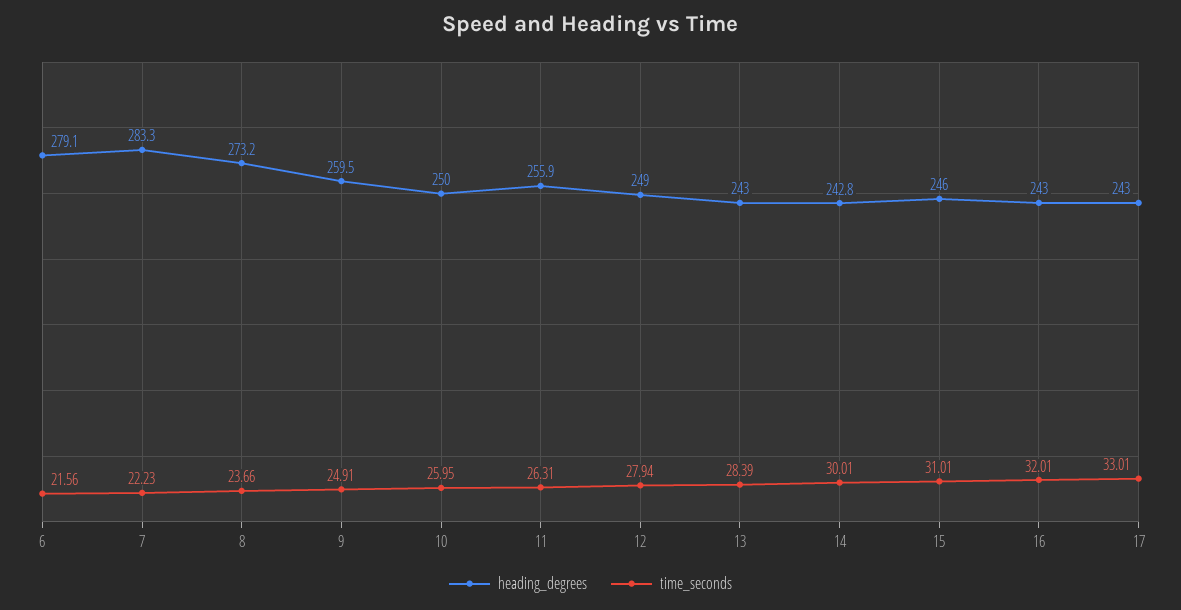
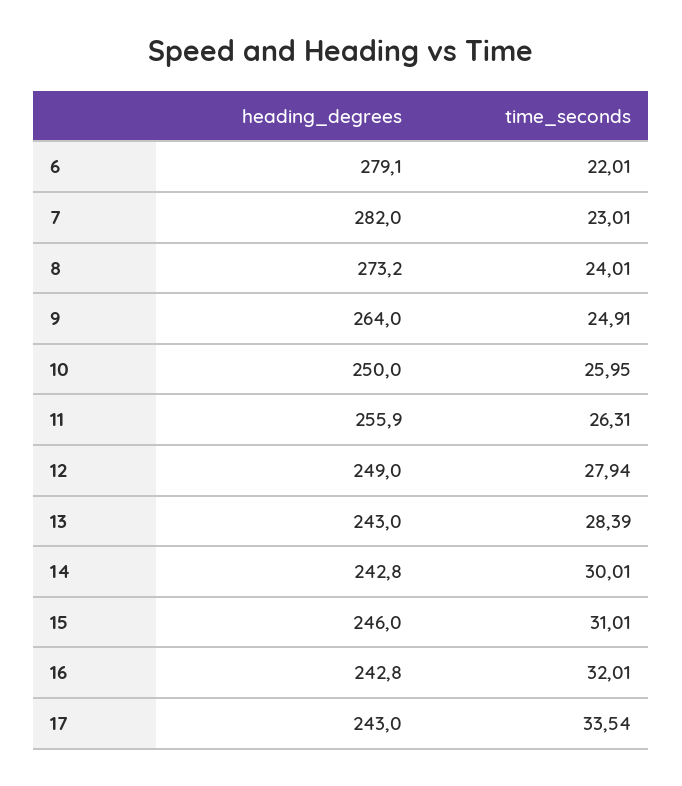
  {
    "heading_degrees": {
      "6": 279.1,
-     "7": 283.3,
+     "7": 282,
      "8": 273.2,
-     "9": 259.5,
+     "9": 264,
      "10": 250,
      "11": 255.9,
      "12": 249,
      "13": 243,
      "14": 242.8,
      "15": 246,
-     "16": 243,
+     "16": 242.8,
      "17": 243
    },
    "time_seconds": {
-     "6": 21.56,
+     "6": 22.01,
-     "7": 22.23,
+     "7": 23.01,
-     "8": 23.66,
+     "8": 24.01,
      "9": 24.91,
      "10": 25.95,
      "11": 26.31,
      "12": 27.94,
      "13": 28.39,
      "14": 30.01,
      "15": 31.01,
      "16": 32.01,
-     "17": 33.01
+     "17": 33.54
    }
  }

